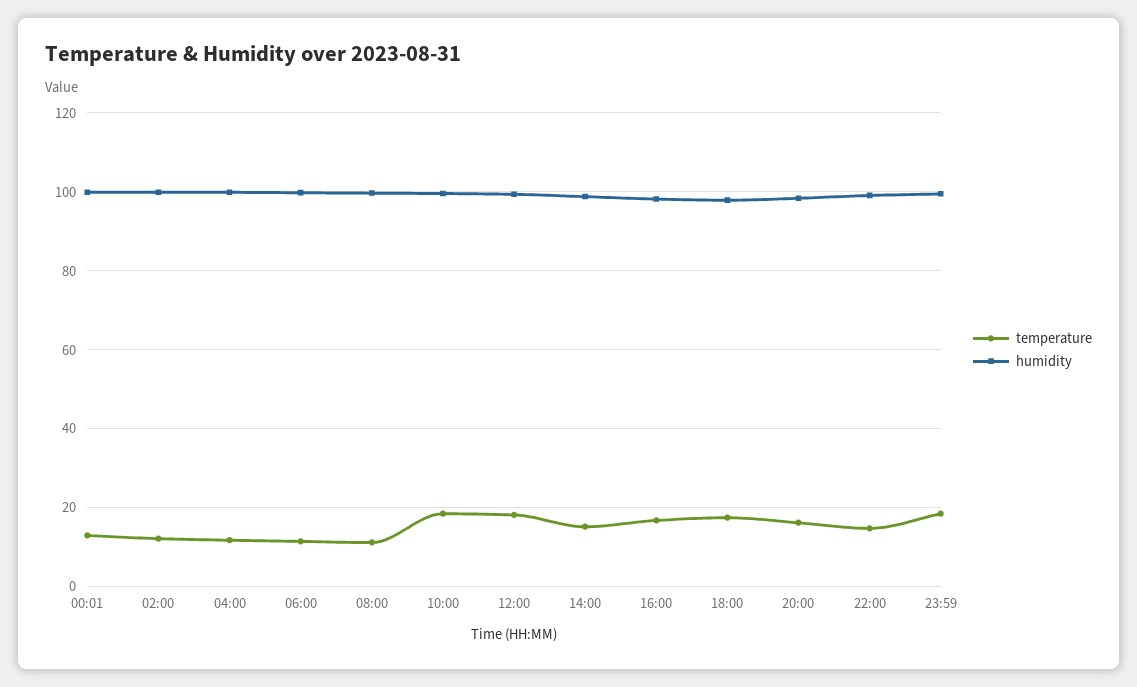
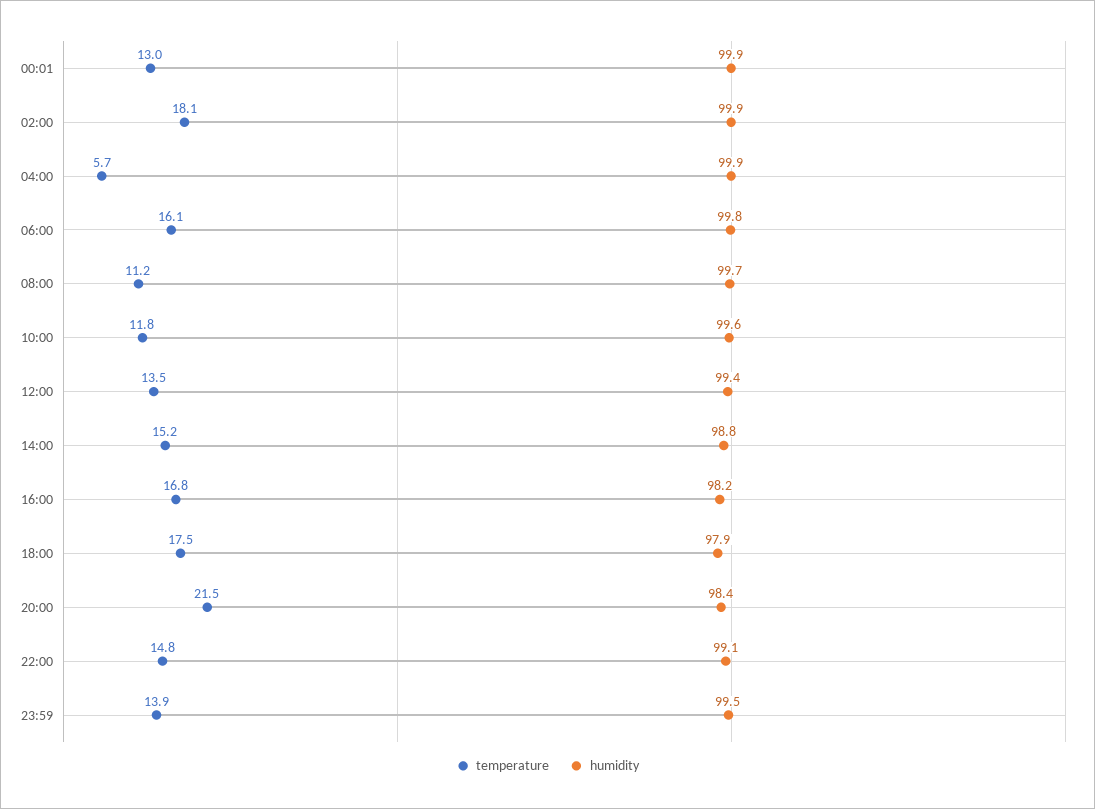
  {
    "temperature": {
      "00:01": 13,
-     "02:00": 12,
+     "02:00": 18.1,
-     "04:00": 12,
+     "04:00": 5.7,
-     "06:00": 12,
+     "06:00": 16.1,
      "08:00": 11.2,
-     "10:00": 18,
+     "10:00": 11.8,
-     "12:00": 18,
+     "12:00": 13.5,
      "14:00": 15.2,
      "16:00": 16.8,
      "18:00": 17.5,
-     "20:00": 16,
+     "20:00": 21.5,
      "22:00": 14.8,
-     "23:59": 18
+     "23:59": 13.9
    },
    "humidity": {
      "00:01": 99.9,
      "02:00": 99.9,
      "04:00": 99.9,
      "06:00": 99.8,
      "08:00": 99.7,
      "10:00": 99.6,
      "12:00": 99.4,
      "14:00": 98.8,
      "16:00": 98.2,
      "18:00": 97.9,
      "20:00": 98.4,
      "22:00": 99.1,
      "23:59": 99.5
    }
  }

